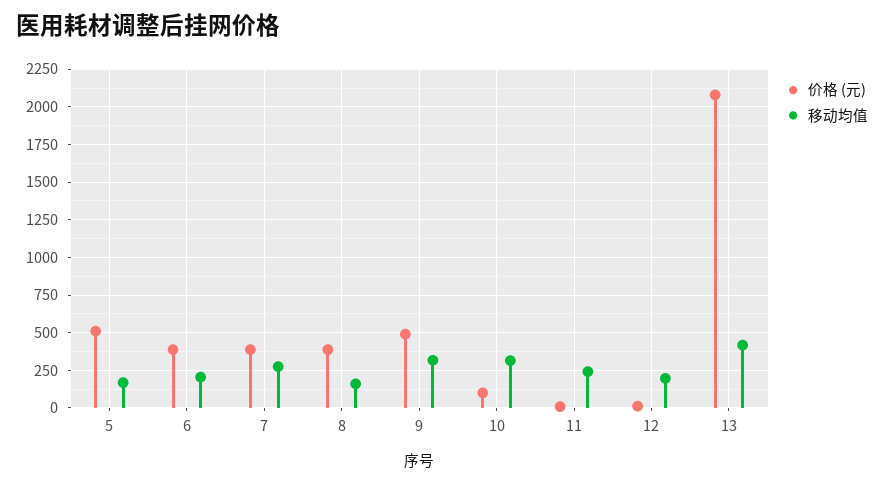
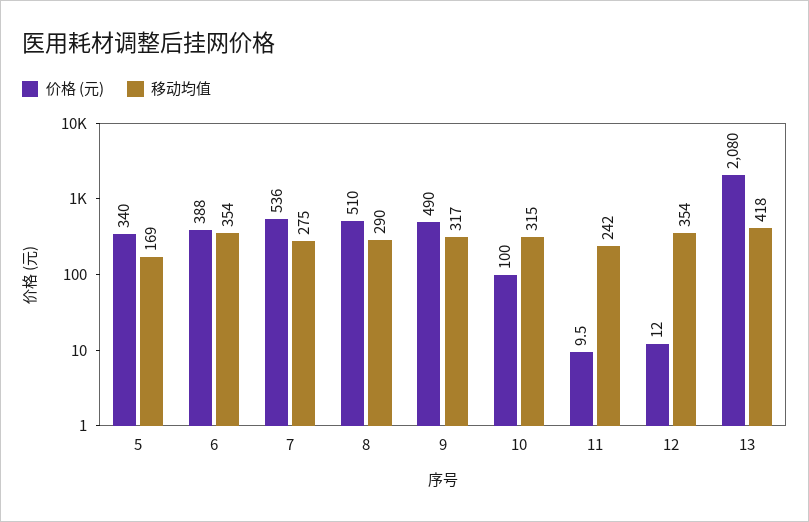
  {
    "价格 (元)": {
-     "5": 500,
+     "5": 340,
      "6": 388,
-     "7": 400,
+     "7": 536,
-     "8": 400,
+     "8": 510,
      "9": 490,
      "10": 100,
      "11": 9.5,
      "12": 12,
      "13": 2080
    },
    "移动均值": {
      "5": 169,
-     "6": 200,
+     "6": 354,
      "7": 275,
-     "8": 150,
+     "8": 290,
      "9": 317,
      "10": 315,
      "11": 242,
-     "12": 200,
+     "12": 354,
      "13": 418
    }
  }

